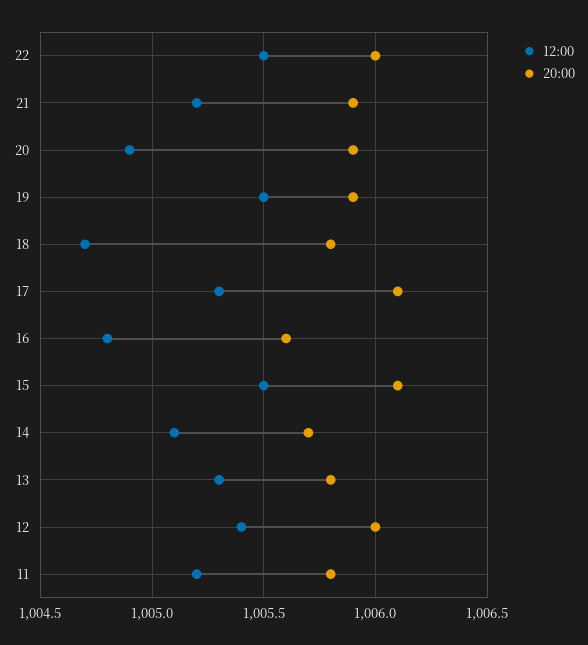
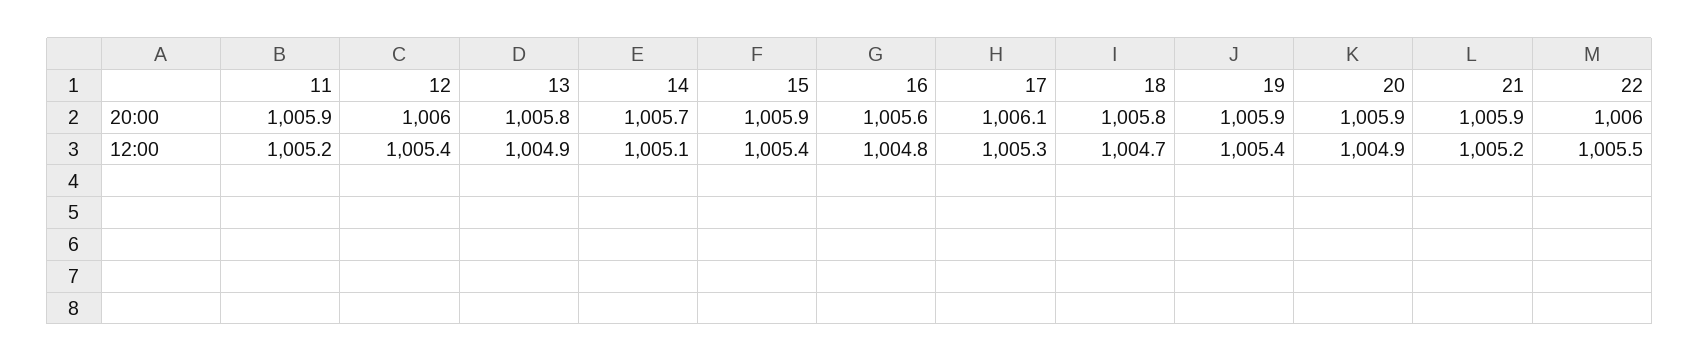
  {
    "12:00": {
      "22": 1005.5,
      "21": 1005.2,
      "20": 1004.9,
-     "19": 1005.5,
+     "19": 1005.4,
      "18": 1004.7,
      "17": 1005.3,
      "16": 1004.8,
-     "15": 1005.5,
+     "15": 1005.4,
      "14": 1005.1,
-     "13": 1005.3,
+     "13": 1004.9,
      "12": 1005.4,
      "11": 1005.2
    },
    "20:00": {
      "22": 1006,
      "21": 1005.9,
      "20": 1005.9,
      "19": 1005.9,
      "18": 1005.8,
      "17": 1006.1,
      "16": 1005.6,
-     "15": 1006.1,
+     "15": 1005.9,
      "14": 1005.7,
      "13": 1005.8,
      "12": 1006,
-     "11": 1005.8
+     "11": 1005.9
    }
  }

